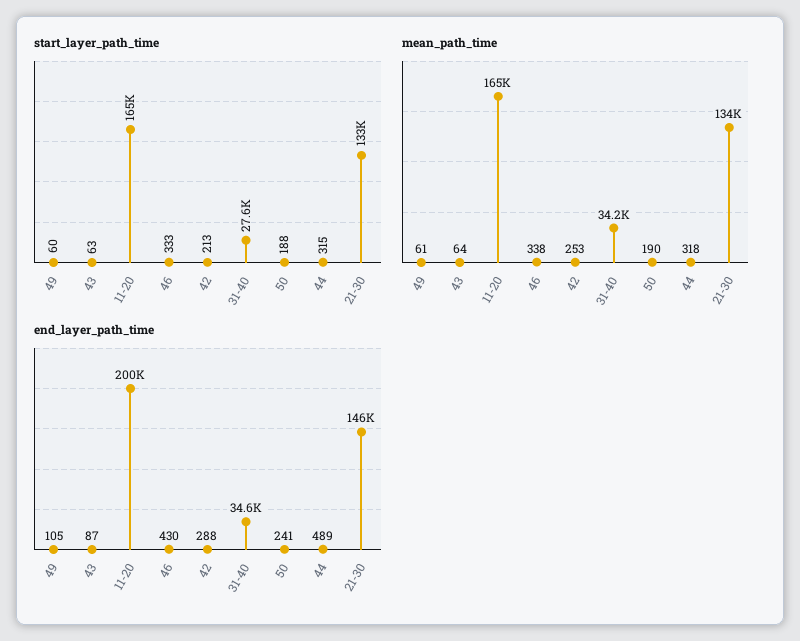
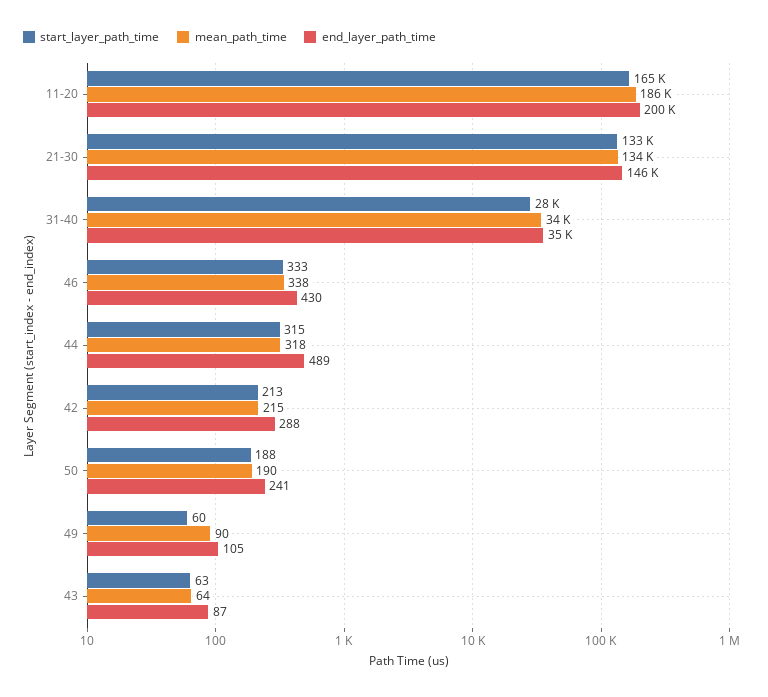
  {
    "start_layer_path_time": {
      "49": 60,
      "43": 63,
      "11-20": 165000,
      "46": 333,
      "42": 213,
      "31-40": 27600,
      "50": 188,
      "44": 315,
      "21-30": 133000
    },
    "mean_path_time": {
-     "49": 61,
+     "49": 90,
      "43": 64,
-     "11-20": 165000,
+     "11-20": 186000,
      "46": 338,
-     "42": 253,
+     "42": 215,
      "31-40": 34200,
      "50": 190,
      "44": 318,
      "21-30": 134000
    },
    "end_layer_path_time": {
      "49": 105,
      "43": 87,
      "11-20": 200000,
      "46": 430,
      "42": 288,
      "31-40": 34600,
      "50": 241,
      "44": 489,
      "21-30": 146000
    }
  }

